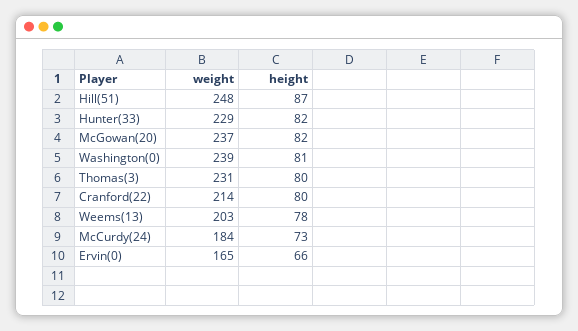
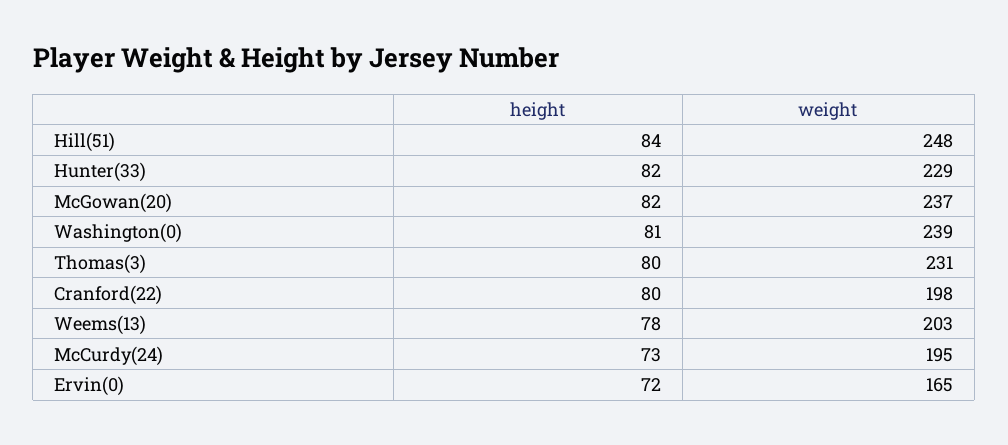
  {
    "weight": {
      "Hill(51)": 248,
      "Hunter(33)": 229,
      "McGowan(20)": 237,
      "Washington(0)": 239,
      "Thomas(3)": 231,
-     "Cranford(22)": 214,
+     "Cranford(22)": 198,
      "Weems(13)": 203,
-     "McCurdy(24)": 184,
+     "McCurdy(24)": 195,
      "Ervin(0)": 165
    },
    "height": {
-     "Hill(51)": 87,
+     "Hill(51)": 84,
      "Hunter(33)": 82,
      "McGowan(20)": 82,
      "Washington(0)": 81,
      "Thomas(3)": 80,
      "Cranford(22)": 80,
      "Weems(13)": 78,
      "McCurdy(24)": 73,
-     "Ervin(0)": 66
+     "Ervin(0)": 72
    }
  }

